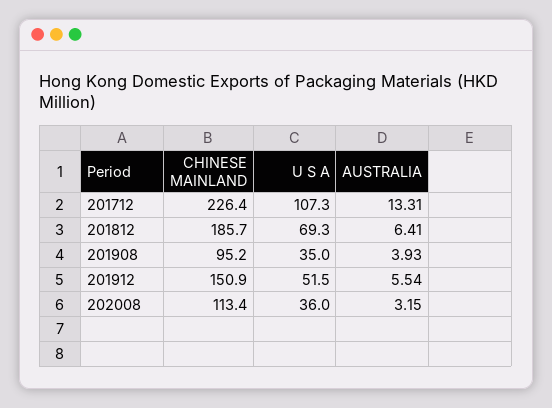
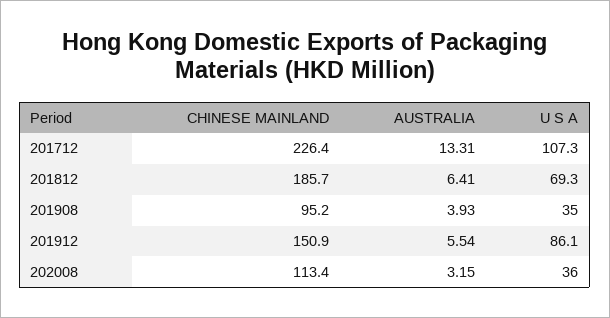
  {
    "CHINESE MAINLAND": {
      "201712": 226.4,
      "201812": 185.7,
      "201908": 95.2,
      "201912": 150.9,
      "202008": 113.4
    },
    "U S A": {
      "201712": 107.3,
      "201812": 69.3,
      "201908": 35,
-     "201912": 51.5,
+     "201912": 86.1,
      "202008": 36
    },
    "AUSTRALIA": {
      "201712": 13.31,
      "201812": 6.41,
      "201908": 3.93,
      "201912": 5.54,
      "202008": 3.15
    }
  }

